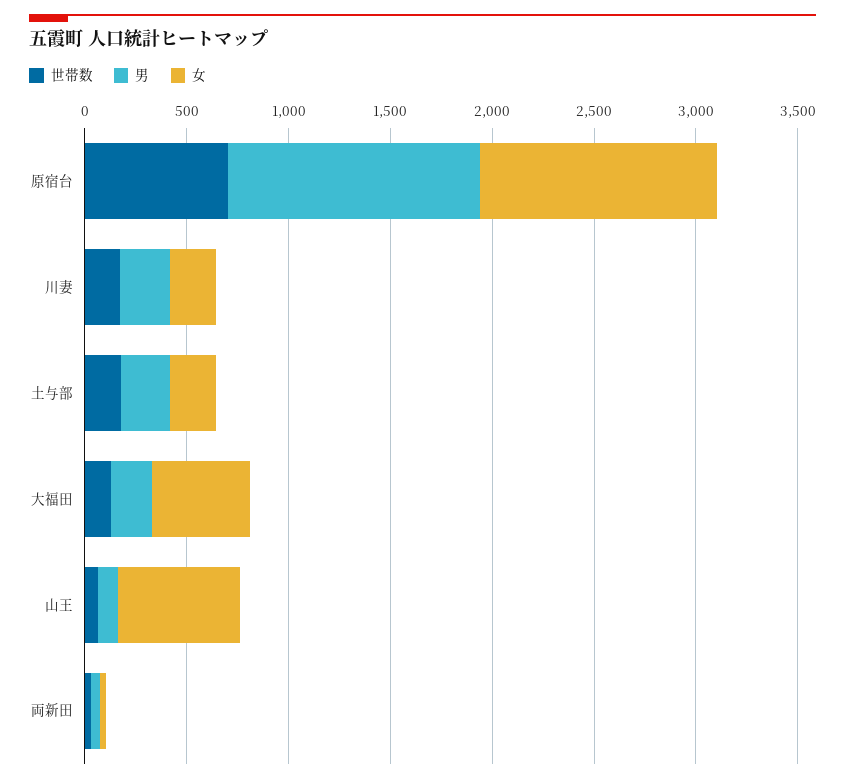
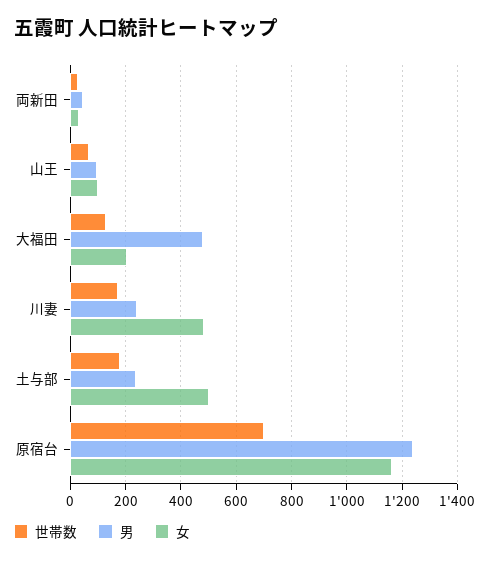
  {
    "世帯数": {
      "原宿台": 700,
      "川妻": 175,
      "土与部": 175,
      "大福田": 125,
      "山王": 75,
      "両新田": 25
    },
    "男": {
      "原宿台": 1250,
      "川妻": 250,
      "土与部": 250,
-     "大福田": 200,
+     "大福田": 475,
      "山王": 100,
      "両新田": 50
    },
    "女": {
      "原宿台": 1175,
-     "川妻": 200,
+     "川妻": 475,
-     "土与部": 200,
+     "土与部": 500,
-     "大福田": 500,
+     "大福田": 200,
-     "山王": 600,
+     "山王": 100,
      "両新田": 25
    }
  }

